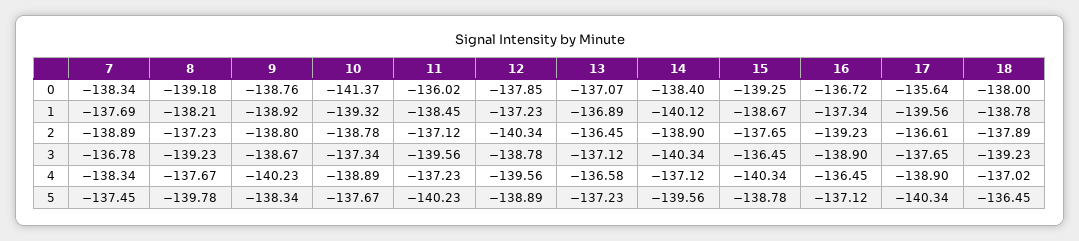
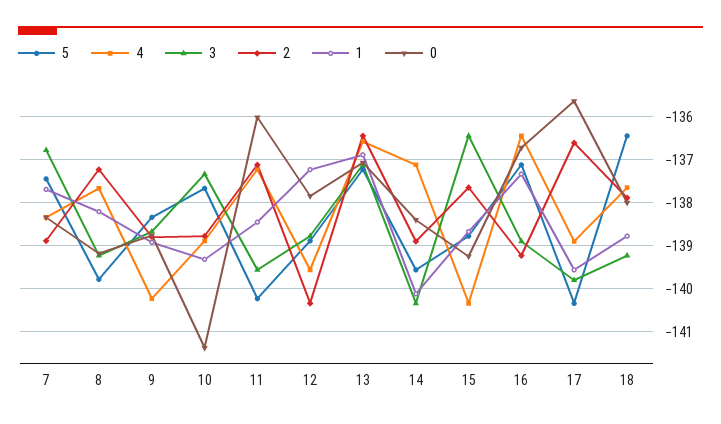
  {
    "0": {
      "7": -138.34,
      "8": -139.18,
      "9": -138.76,
      "10": -141.37,
      "11": -136.02,
      "12": -137.85,
      "13": -137.07,
      "14": -138.4,
      "15": -139.25,
      "16": -136.72,
      "17": -135.64,
      "18": -138
    },
    "1": {
      "7": -137.69,
      "8": -138.21,
      "9": -138.92,
      "10": -139.32,
      "11": -138.45,
      "12": -137.23,
      "13": -136.89,
      "14": -140.12,
      "15": -138.67,
      "16": -137.34,
      "17": -139.56,
      "18": -138.78
    },
    "2": {
      "7": -138.89,
      "8": -137.23,
      "9": -138.8,
      "10": -138.78,
      "11": -137.12,
      "12": -140.34,
      "13": -136.45,
      "14": -138.9,
      "15": -137.65,
      "16": -139.23,
      "17": -136.61,
      "18": -137.89
    },
    "3": {
      "7": -136.78,
      "8": -139.23,
      "9": -138.67,
      "10": -137.34,
      "11": -139.56,
      "12": -138.78,
      "13": -137.12,
      "14": -140.34,
      "15": -136.45,
      "16": -138.9,
-     "17": -137.65,
+     "17": -139.8,
      "18": -139.23
    },
    "4": {
      "7": -138.34,
      "8": -137.67,
      "9": -140.23,
      "10": -138.89,
      "11": -137.23,
      "12": -139.56,
      "13": -136.58,
      "14": -137.12,
      "15": -140.34,
      "16": -136.45,
      "17": -138.9,
-     "18": -137.02
+     "18": -137.6
    },
    "5": {
      "7": -137.45,
      "8": -139.78,
      "9": -138.34,
      "10": -137.67,
      "11": -140.23,
      "12": -138.89,
      "13": -137.23,
      "14": -139.56,
      "15": -138.78,
      "16": -137.12,
      "17": -140.34,
      "18": -136.45
    }
  }

